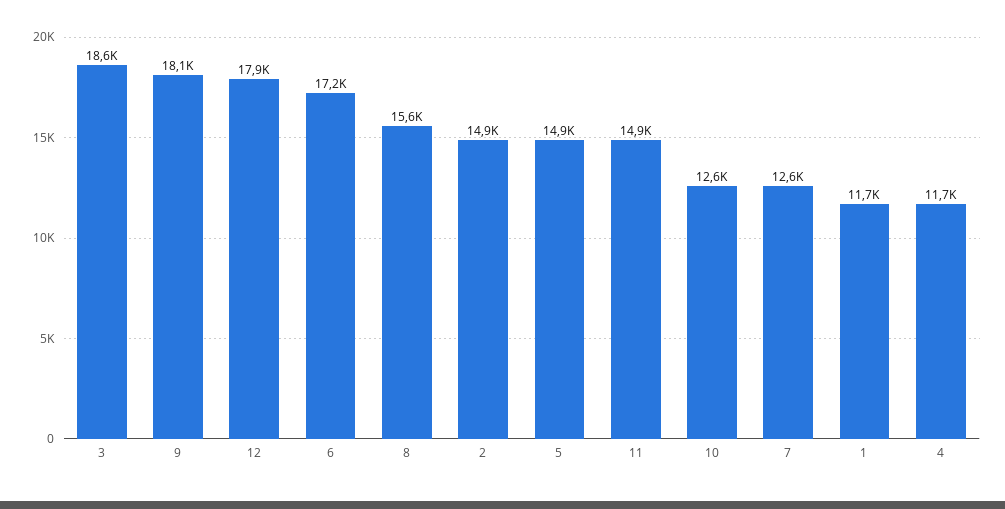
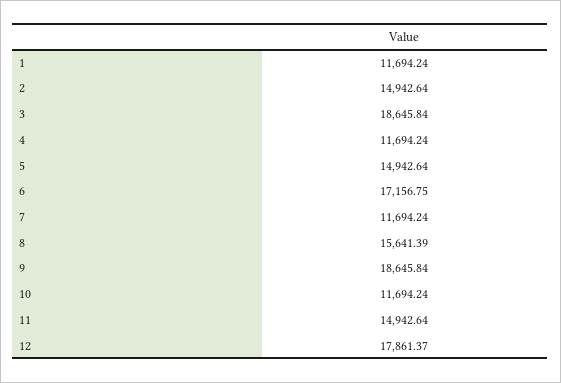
  {
    "3": 18645.84,
-   "9": 18100,
+   "9": 18645.84,
    "12": 17861.37,
    "6": 17156.75,
    "8": 15641.39,
    "2": 14942.64,
    "5": 14942.64,
    "11": 14942.64,
-   "10": 12600,
+   "10": 11694.24,
-   "7": 12600,
+   "7": 11694.24,
    "1": 11694.24,
    "4": 11694.24
  }

